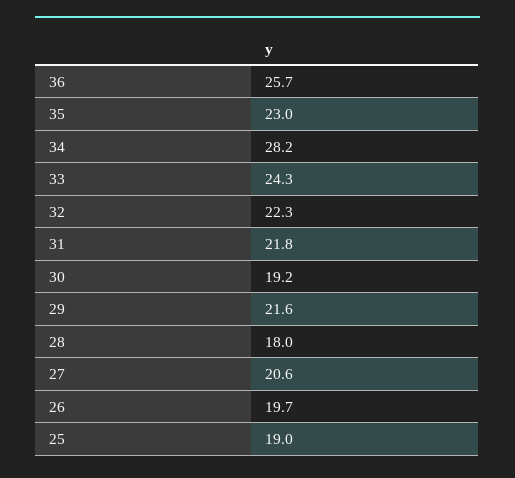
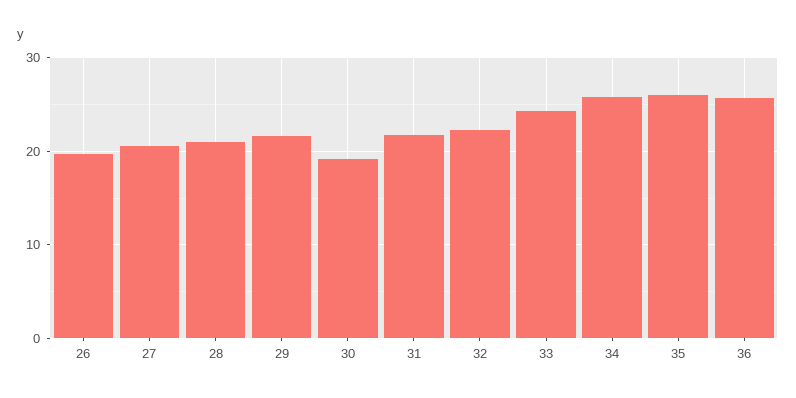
  {
    "36": 25.7,
-   "35": 23,
+   "35": 26,
-   "34": 28.2,
+   "34": 26,
    "33": 24.3,
    "32": 22.3,
    "31": 21.8,
    "30": 19.2,
    "29": 21.6,
-   "28": 18,
+   "28": 21,
    "27": 20.6,
-   "26": 19.7,
+   "26": 19.7
-   "25": 19
  }

